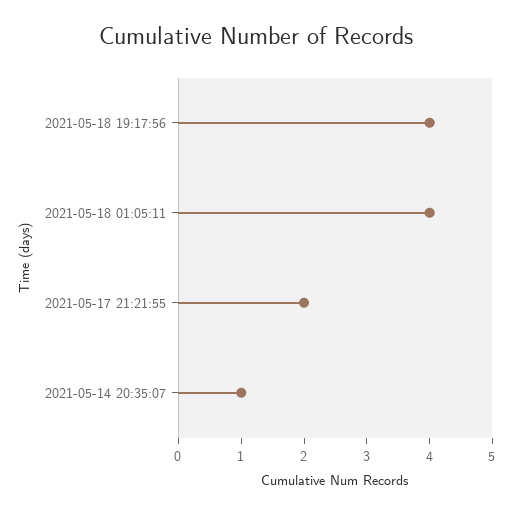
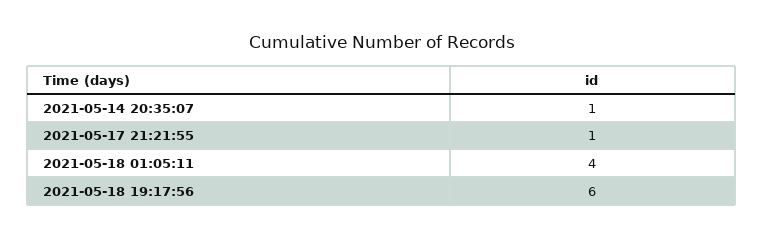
  {
-   "2021-05-18 19:17:56": 4,
+   "2021-05-18 19:17:56": 6,
    "2021-05-18 01:05:11": 4,
-   "2021-05-17 21:21:55": 2,
+   "2021-05-17 21:21:55": 1,
    "2021-05-14 20:35:07": 1
  }

